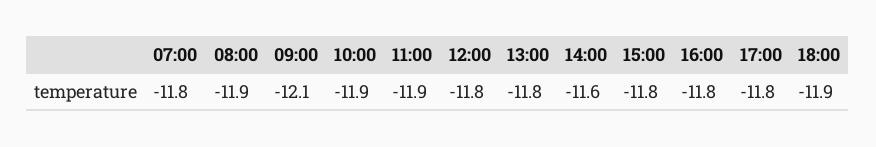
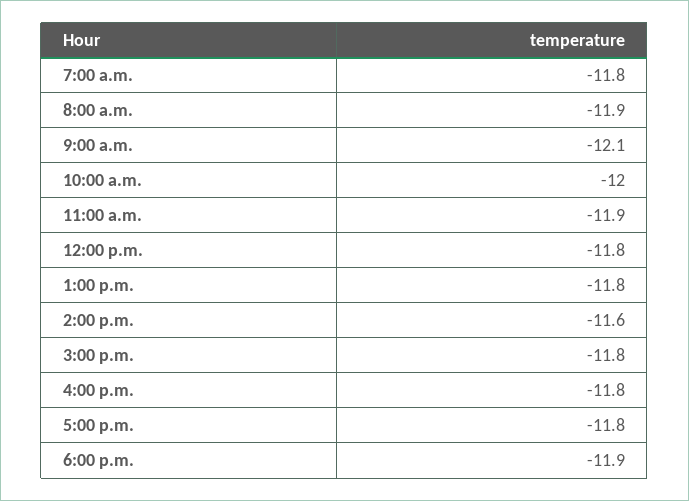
  {
    "07:00": -11.8,
    "08:00": -11.9,
    "09:00": -12.1,
-   "10:00": -11.9,
+   "10:00": -12,
    "11:00": -11.9,
    "12:00": -11.8,
    "13:00": -11.8,
    "14:00": -11.6,
    "15:00": -11.8,
    "16:00": -11.8,
    "17:00": -11.8,
    "18:00": -11.9
  }

